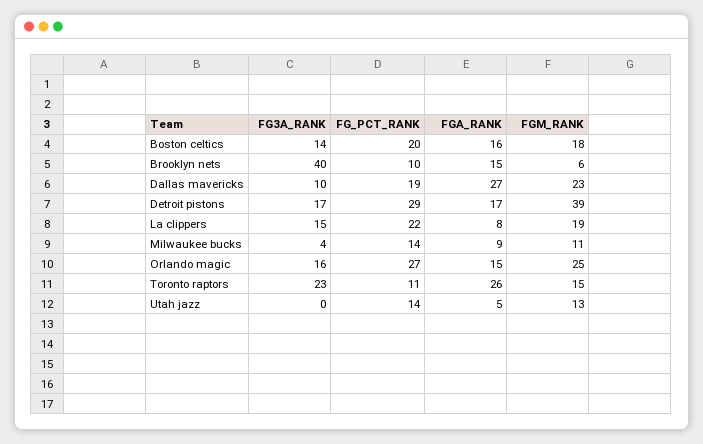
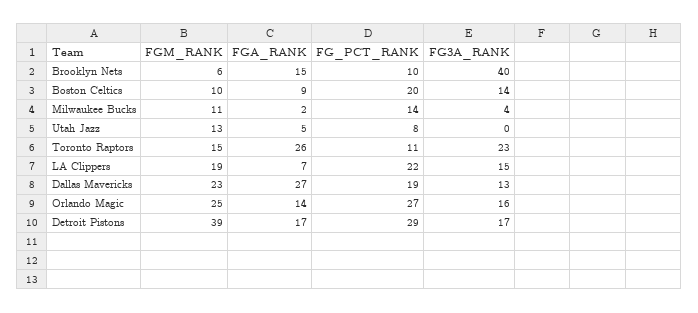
  {
    "FG3A_RANK": {
      "Boston celtics": 14,
      "Brooklyn nets": 40,
-     "Dallas mavericks": 10,
+     "Dallas mavericks": 13,
      "Detroit pistons": 17,
      "La clippers": 15,
      "Milwaukee bucks": 4,
      "Orlando magic": 16,
      "Toronto raptors": 23,
      "Utah jazz": 0
    },
    "FG_PCT_RANK": {
      "Boston celtics": 20,
      "Brooklyn nets": 10,
      "Dallas mavericks": 19,
      "Detroit pistons": 29,
      "La clippers": 22,
      "Milwaukee bucks": 14,
      "Orlando magic": 27,
      "Toronto raptors": 11,
-     "Utah jazz": 14
+     "Utah jazz": 8
    },
    "FGA_RANK": {
-     "Boston celtics": 16,
+     "Boston celtics": 9,
      "Brooklyn nets": 15,
      "Dallas mavericks": 27,
      "Detroit pistons": 17,
-     "La clippers": 8,
+     "La clippers": 7,
-     "Milwaukee bucks": 9,
+     "Milwaukee bucks": 2,
-     "Orlando magic": 15,
+     "Orlando magic": 14,
      "Toronto raptors": 26,
      "Utah jazz": 5
    },
    "FGM_RANK": {
-     "Boston celtics": 18,
+     "Boston celtics": 10,
      "Brooklyn nets": 6,
      "Dallas mavericks": 23,
      "Detroit pistons": 39,
      "La clippers": 19,
      "Milwaukee bucks": 11,
      "Orlando magic": 25,
      "Toronto raptors": 15,
      "Utah jazz": 13
    }
  }

